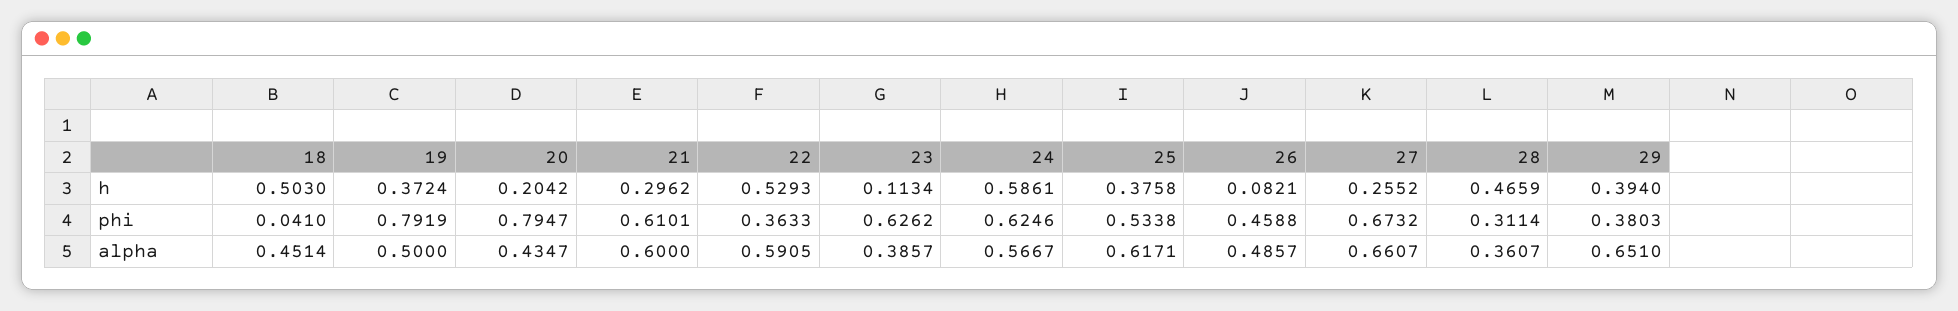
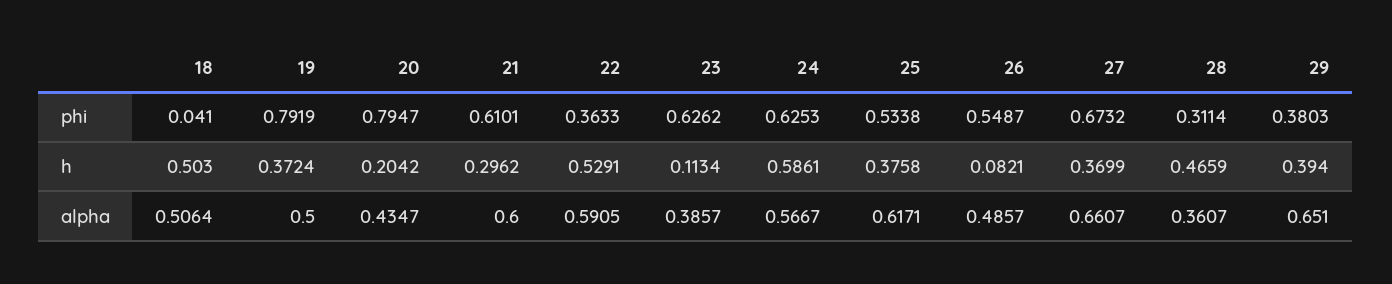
  {
    "18": {
      "h": 0.503,
      "phi": 0.041,
-     "alpha": 0.4514
+     "alpha": 0.5064
    },
    "19": {
      "h": 0.3724,
      "phi": 0.7919,
      "alpha": 0.5
    },
    "20": {
      "h": 0.2042,
      "phi": 0.7947,
      "alpha": 0.4347
    },
    "21": {
      "h": 0.2962,
      "phi": 0.6101,
      "alpha": 0.6
    },
    "22": {
-     "h": 0.5293,
+     "h": 0.5291,
      "phi": 0.3633,
      "alpha": 0.5905
    },
    "23": {
      "h": 0.1134,
      "phi": 0.6262,
      "alpha": 0.3857
    },
    "24": {
      "h": 0.5861,
-     "phi": 0.6246,
+     "phi": 0.6253,
      "alpha": 0.5667
    },
    "25": {
      "h": 0.3758,
      "phi": 0.5338,
      "alpha": 0.6171
    },
    "26": {
      "h": 0.0821,
-     "phi": 0.4588,
+     "phi": 0.5487,
      "alpha": 0.4857
    },
    "27": {
-     "h": 0.2552,
+     "h": 0.3699,
      "phi": 0.6732,
      "alpha": 0.6607
    },
    "28": {
      "h": 0.4659,
      "phi": 0.3114,
      "alpha": 0.3607
    },
    "29": {
      "h": 0.394,
      "phi": 0.3803,
      "alpha": 0.651
    }
  }

